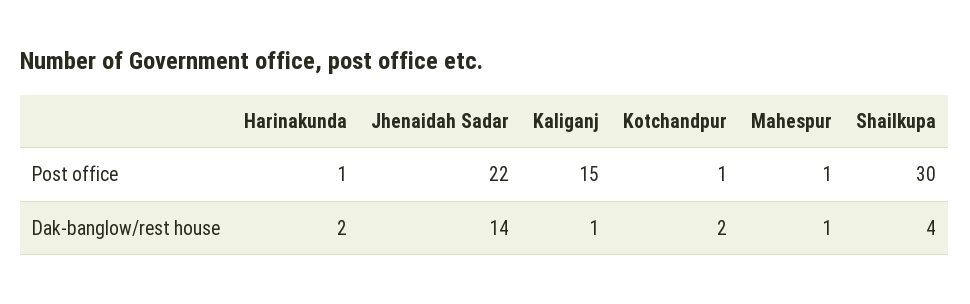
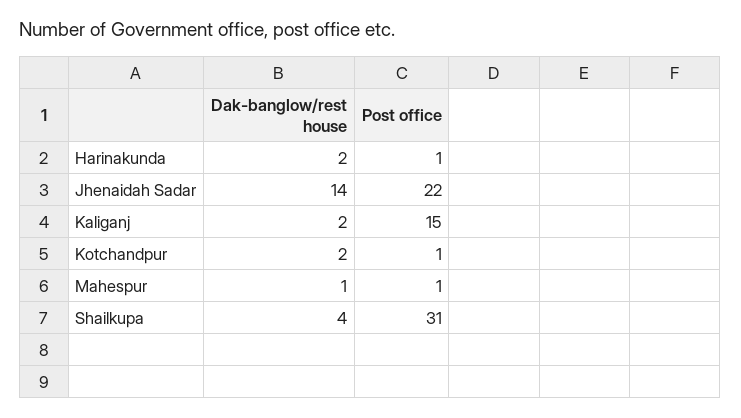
  {
    "Harinakunda": {
      "Post office": 1,
      "Dak-banglow/rest house": 2
    },
    "Jhenaidah Sadar": {
      "Post office": 22,
      "Dak-banglow/rest house": 14
    },
    "Kaliganj": {
      "Post office": 15,
-     "Dak-banglow/rest house": 1
+     "Dak-banglow/rest house": 2
    },
    "Kotchandpur": {
      "Post office": 1,
      "Dak-banglow/rest house": 2
    },
    "Mahespur": {
      "Post office": 1,
      "Dak-banglow/rest house": 1
    },
    "Shailkupa": {
-     "Post office": 30,
+     "Post office": 31,
      "Dak-banglow/rest house": 4
    }
  }

